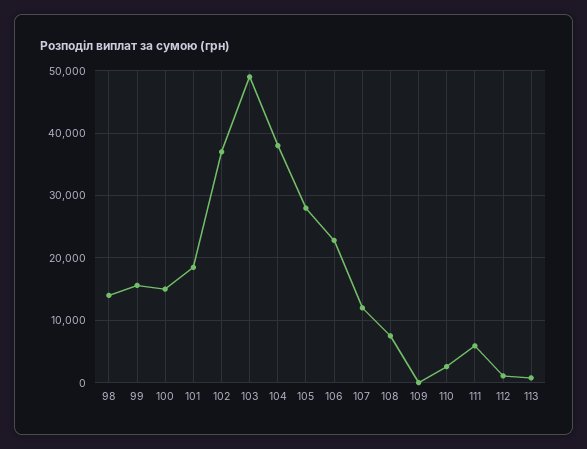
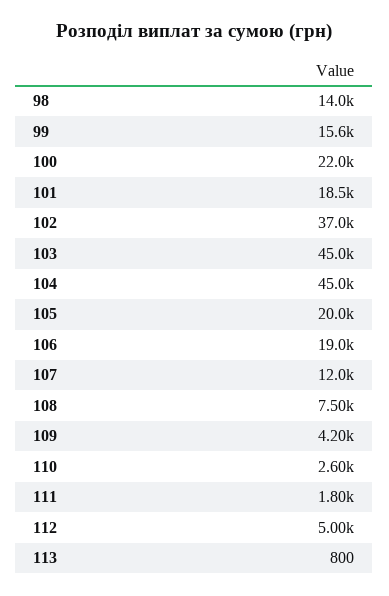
  {
    "98": 14000,
    "99": 15600,
-   "100": 15000,
+   "100": 22000,
    "101": 18500,
    "102": 37000,
-   "103": 49000,
+   "103": 45000,
-   "104": 38000,
+   "104": 45000,
-   "105": 28000,
+   "105": 20000,
-   "106": 23000,
+   "106": 19000,
    "107": 12000,
    "108": 7500,
-   "109": 0,
+   "109": 4200,
    "110": 2600,
-   "111": 6000,
+   "111": 1800,
-   "112": 1000,
+   "112": 5000,
    "113": 800
  }

